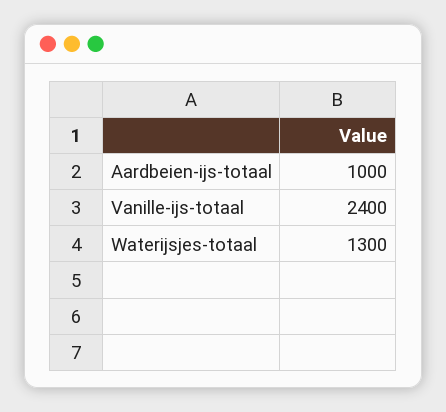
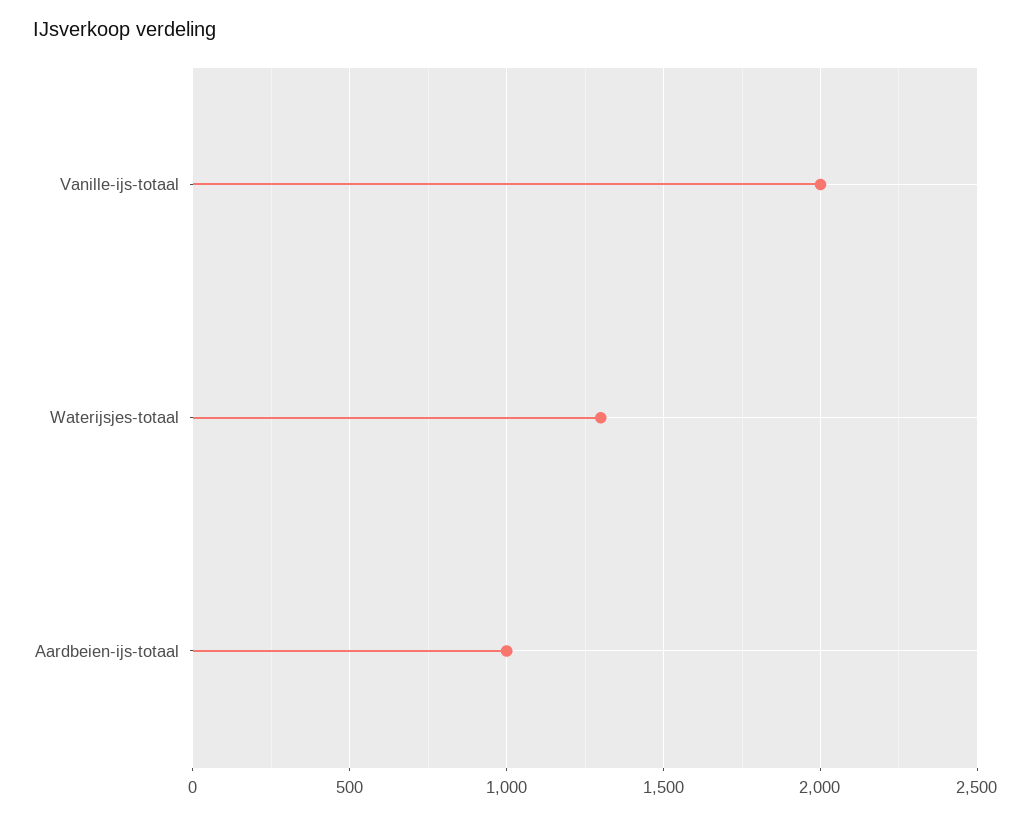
  {
    "Aardbeien-ijs-totaal": 1000,
-   "Vanille-ijs-totaal": 2400,
+   "Vanille-ijs-totaal": 2000,
    "Waterijsjes-totaal": 1300
  }

